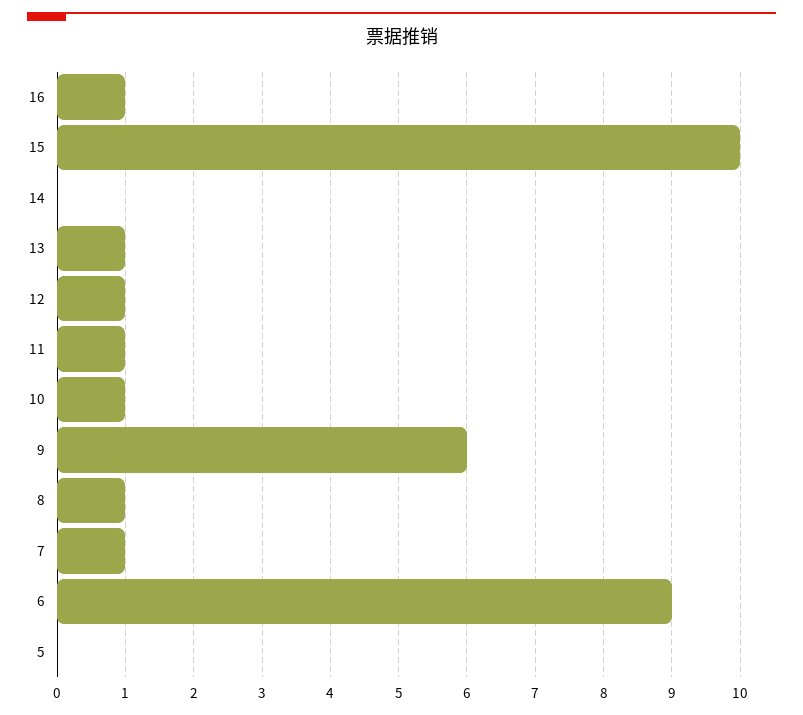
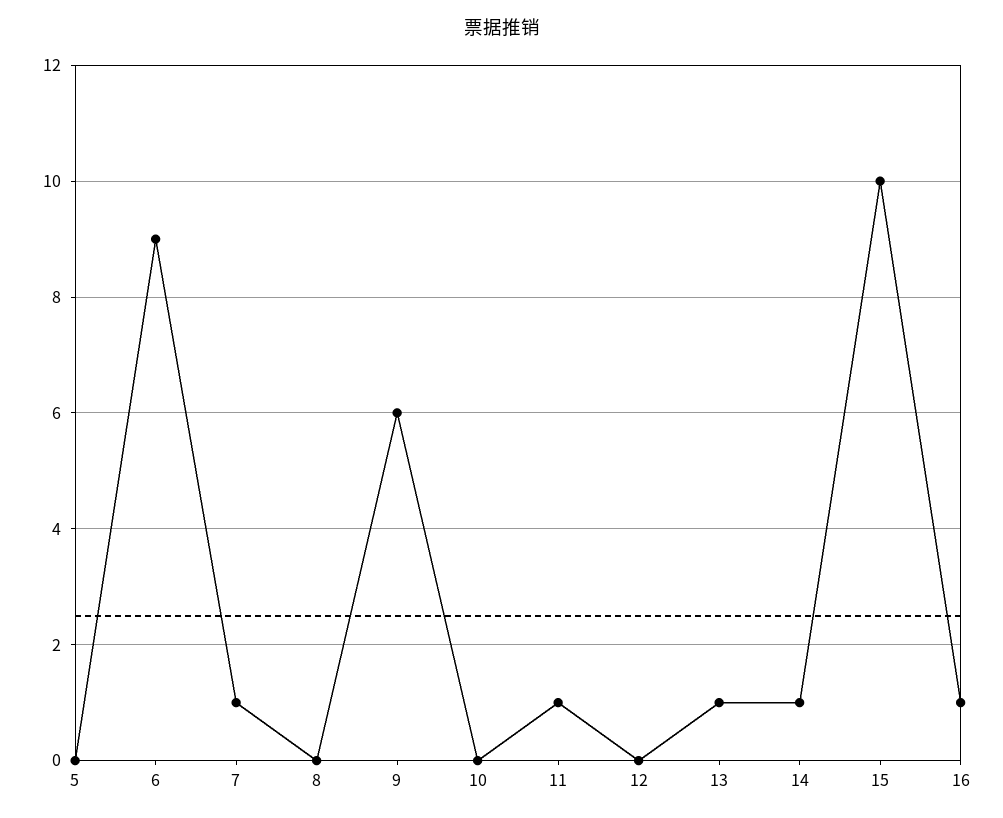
  {
    "16": 1,
    "15": 10,
-   "14": 0,
+   "14": 1,
    "13": 1,
-   "12": 1,
+   "12": 0,
    "11": 1,
-   "10": 1,
+   "10": 0,
    "9": 6,
-   "8": 1,
+   "8": 0,
    "7": 1,
    "6": 9,
    "5": 0
  }

